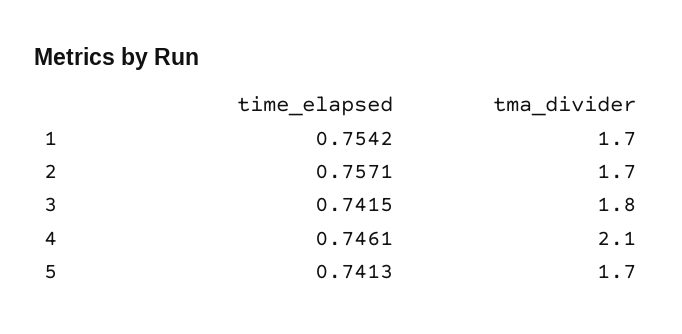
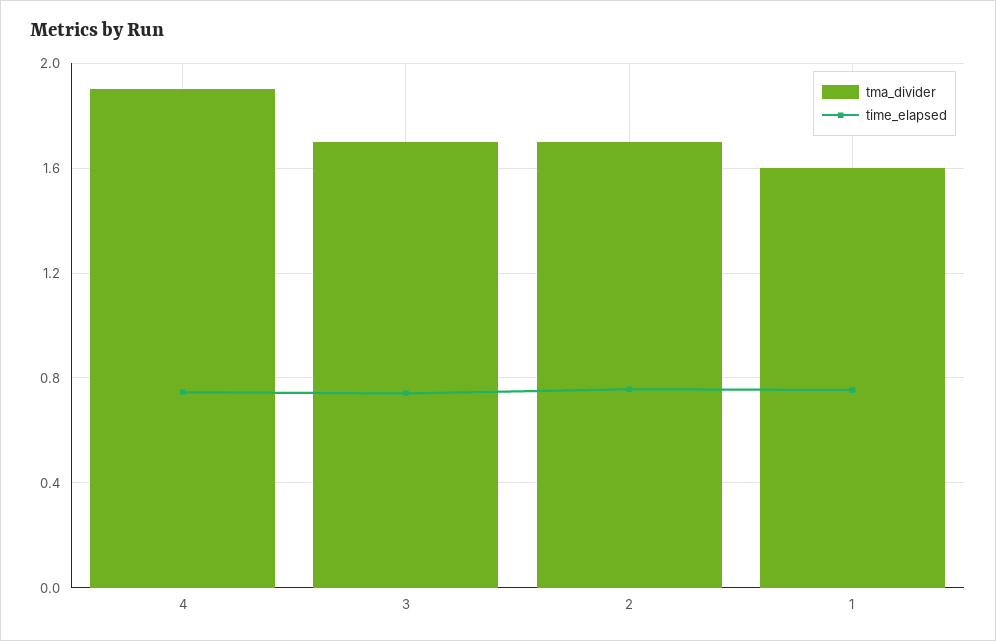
  {
    "time_elapsed": {
      "1": 0.7542,
      "2": 0.7571,
      "3": 0.7415,
-     "4": 0.7461,
+     "4": 0.7461
-     "5": 0.7413
    },
    "tma_divider": {
-     "1": 1.7,
+     "1": 1.6,
      "2": 1.7,
-     "3": 1.8,
+     "3": 1.7,
-     "4": 2.1,
+     "4": 1.9
-     "5": 1.7
    }
  }

